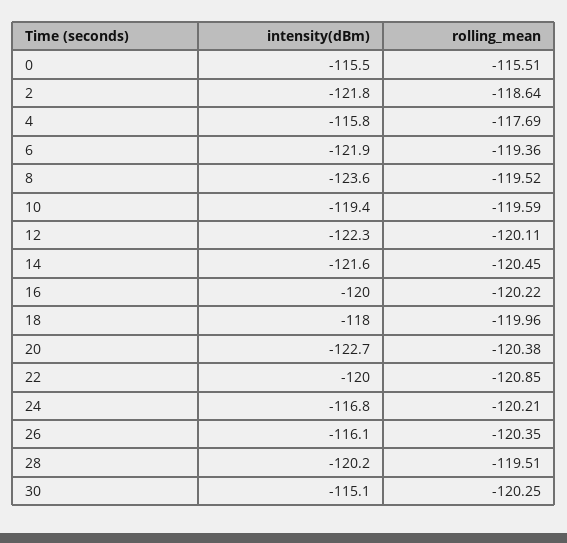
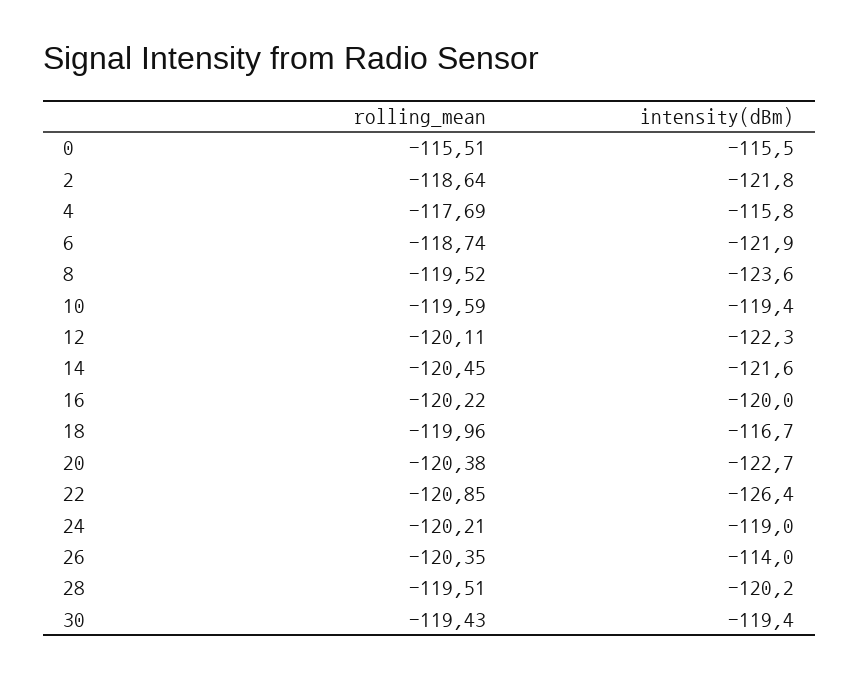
  {
    "intensity(dBm)": {
      "0": -115.5,
      "2": -121.8,
      "4": -115.8,
      "6": -121.9,
      "8": -123.6,
      "10": -119.4,
      "12": -122.3,
      "14": -121.6,
      "16": -120,
-     "18": -118,
+     "18": -116.7,
      "20": -122.7,
-     "22": -120,
+     "22": -126.4,
-     "24": -116.8,
+     "24": -119,
-     "26": -116.1,
+     "26": -114,
      "28": -120.2,
-     "30": -115.1
+     "30": -119.4
    },
    "rolling_mean": {
      "0": -115.51,
      "2": -118.64,
      "4": -117.69,
-     "6": -119.36,
+     "6": -118.74,
      "8": -119.52,
      "10": -119.59,
      "12": -120.11,
      "14": -120.45,
      "16": -120.22,
      "18": -119.96,
      "20": -120.38,
      "22": -120.85,
      "24": -120.21,
      "26": -120.35,
      "28": -119.51,
-     "30": -120.25
+     "30": -119.43
    }
  }

